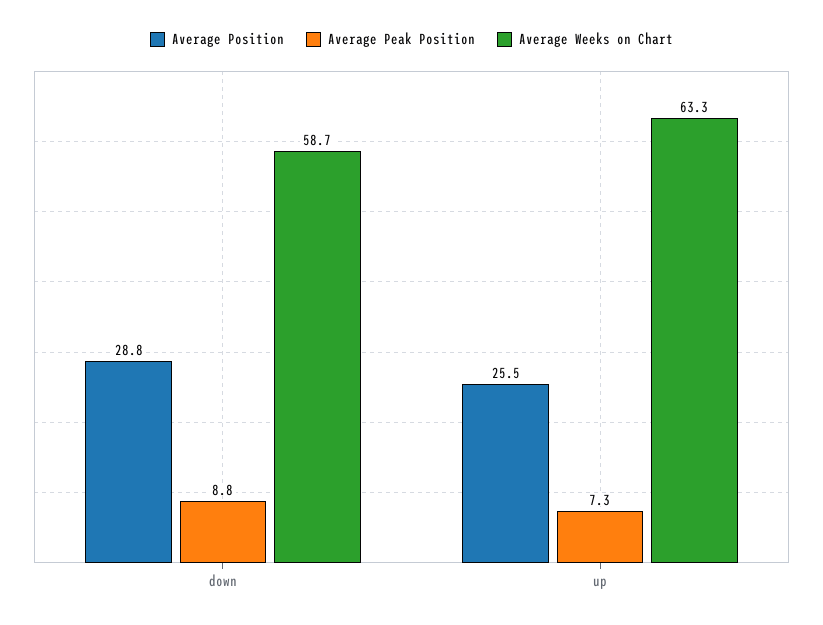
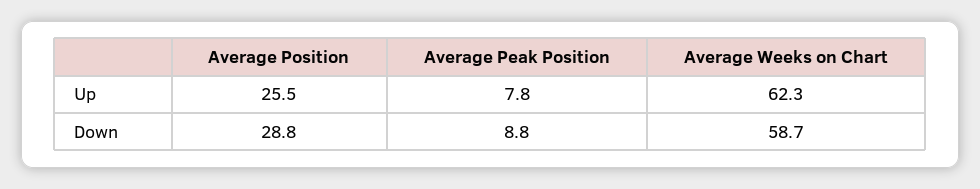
  {
    "Average Position": {
      "down": 28.8,
      "up": 25.5
    },
    "Average Peak Position": {
      "down": 8.8,
-     "up": 7.3
+     "up": 7.8
    },
    "Average Weeks on Chart": {
      "down": 58.7,
-     "up": 63.3
+     "up": 62.3
    }
  }

